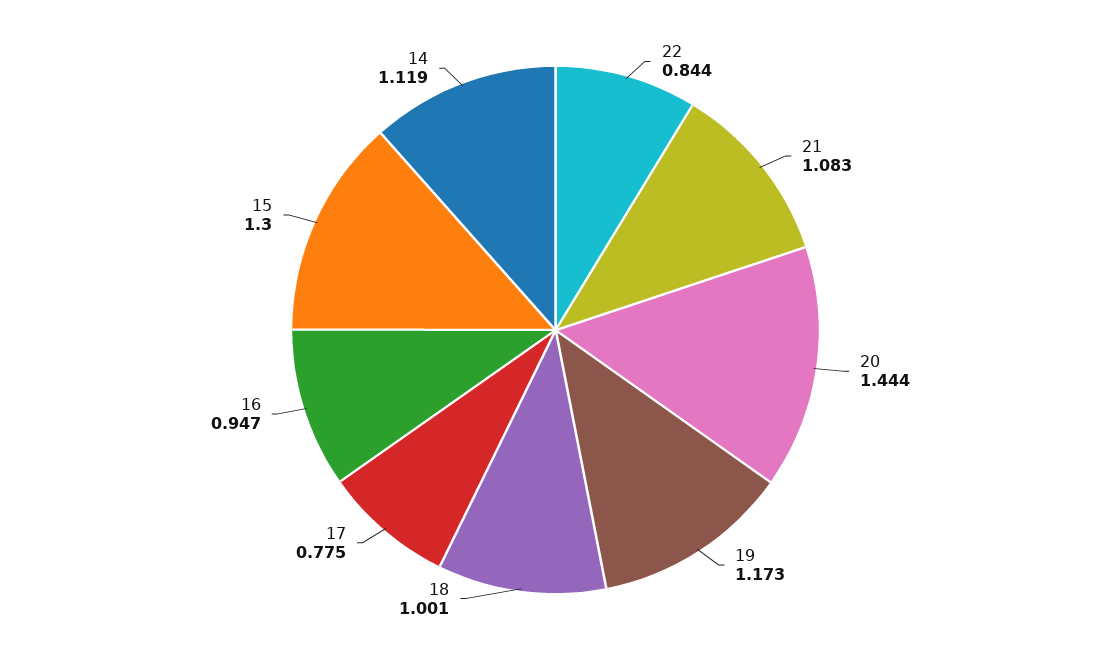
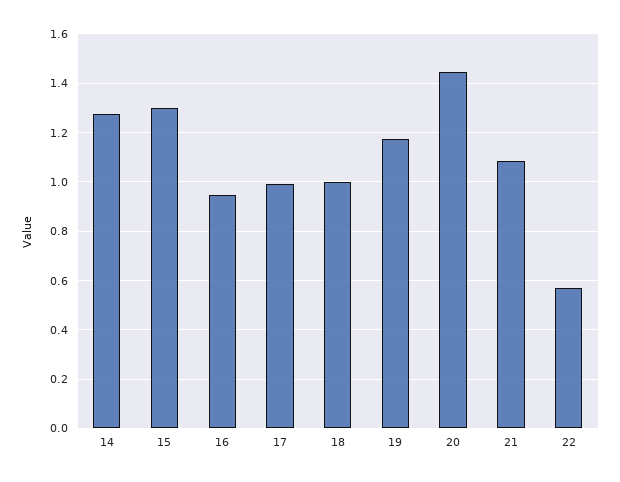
  {
-   "22": 0.844,
+   "22": 0.575,
    "21": 1.083,
    "20": 1.444,
    "19": 1.173,
    "18": 1.001,
-   "17": 0.775,
+   "17": 1,
    "16": 0.947,
    "15": 1.3,
-   "14": 1.119
+   "14": 1.275
  }

